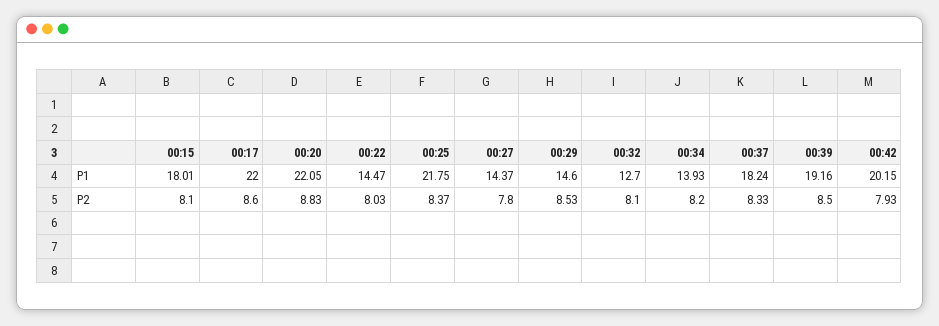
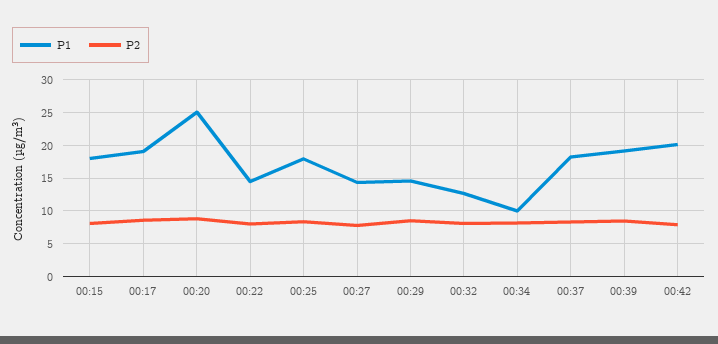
  {
    "P1": {
      "00:15": 18.01,
-     "00:17": 22,
+     "00:17": 19,
-     "00:20": 22.05,
+     "00:20": 25,
      "00:22": 14.47,
-     "00:25": 21.75,
+     "00:25": 18,
      "00:27": 14.37,
      "00:29": 14.6,
      "00:32": 12.7,
-     "00:34": 13.93,
+     "00:34": 10,
      "00:37": 18.24,
      "00:39": 19.16,
      "00:42": 20.15
    },
    "P2": {
      "00:15": 8.1,
      "00:17": 8.6,
      "00:20": 8.83,
      "00:22": 8.03,
      "00:25": 8.37,
      "00:27": 7.8,
      "00:29": 8.53,
      "00:32": 8.1,
      "00:34": 8.2,
      "00:37": 8.33,
      "00:39": 8.5,
      "00:42": 7.93
    }
  }

